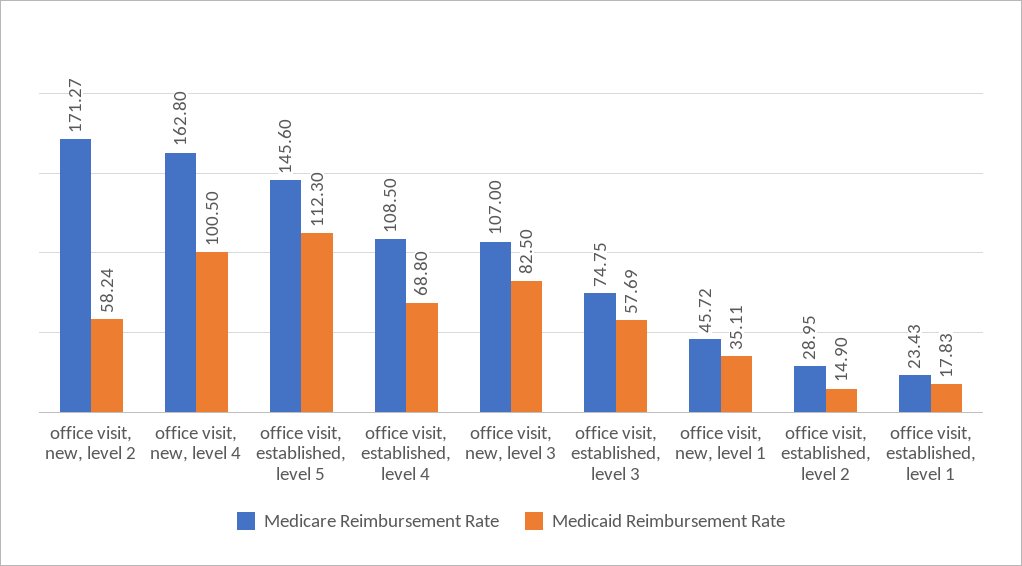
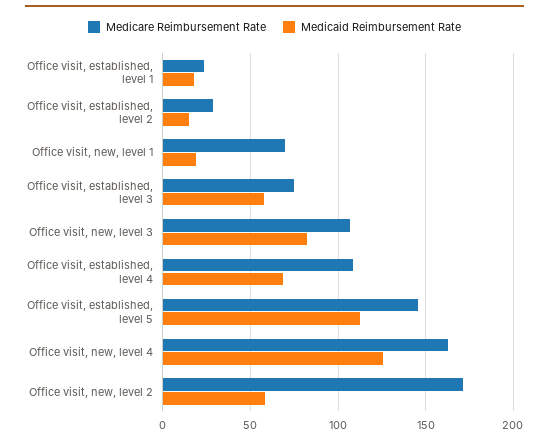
  {
    "Medicare Reimbursement Rate": {
      "office visit, new, level 2": 171.27,
      "office visit, new, level 4": 162.8,
      "office visit, established, level 5": 145.6,
      "office visit, established, level 4": 108.5,
      "office visit, new, level 3": 107,
      "office visit, established, level 3": 74.75,
-     "office visit, new, level 1": 45.72,
+     "office visit, new, level 1": 70,
      "office visit, established, level 2": 28.95,
      "office visit, established, level 1": 23.43
    },
    "Medicaid Reimbursement Rate": {
      "office visit, new, level 2": 58.24,
-     "office visit, new, level 4": 100.5,
+     "office visit, new, level 4": 125,
      "office visit, established, level 5": 112.3,
      "office visit, established, level 4": 68.8,
      "office visit, new, level 3": 82.5,
      "office visit, established, level 3": 57.69,
-     "office visit, new, level 1": 35.11,
+     "office visit, new, level 1": 20,
      "office visit, established, level 2": 14.9,
      "office visit, established, level 1": 17.83
    }
  }

